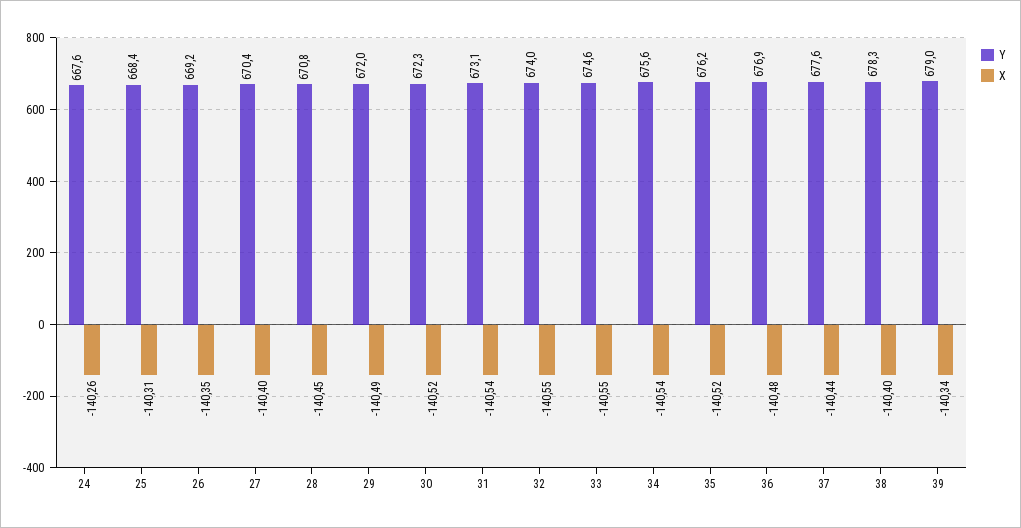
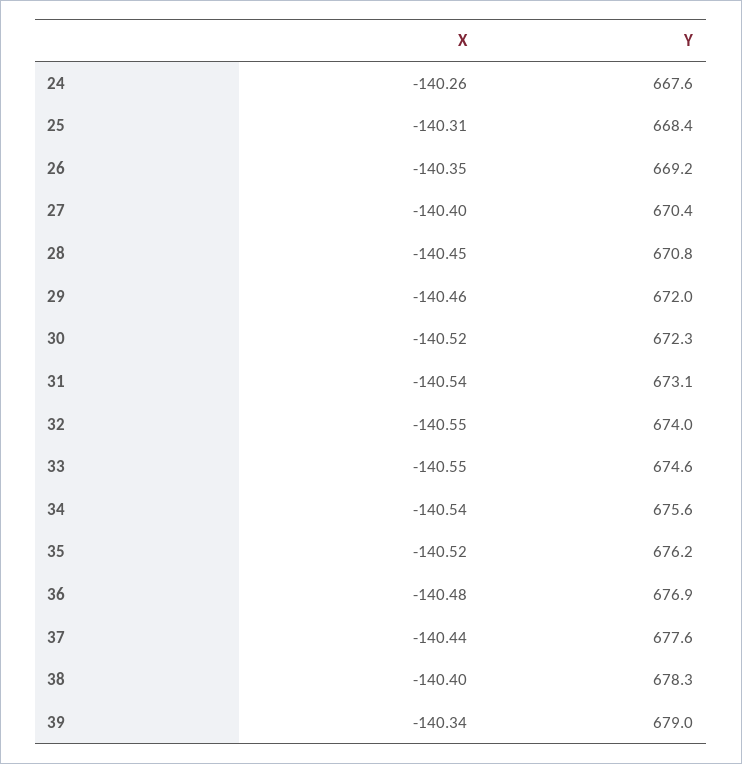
  {
    "Y": {
      "24": 667.6,
      "25": 668.4,
      "26": 669.2,
      "27": 670.4,
      "28": 670.8,
      "29": 672,
      "30": 672.3,
      "31": 673.1,
      "32": 674,
      "33": 674.6,
      "34": 675.6,
      "35": 676.2,
      "36": 676.9,
      "37": 677.6,
      "38": 678.3,
      "39": 679
    },
    "X": {
      "24": -140.26,
      "25": -140.31,
      "26": -140.35,
      "27": -140.4,
      "28": -140.45,
-     "29": -140.49,
+     "29": -140.46,
      "30": -140.52,
      "31": -140.54,
      "32": -140.55,
      "33": -140.55,
      "34": -140.54,
      "35": -140.52,
      "36": -140.48,
      "37": -140.44,
      "38": -140.4,
      "39": -140.34
    }
  }

